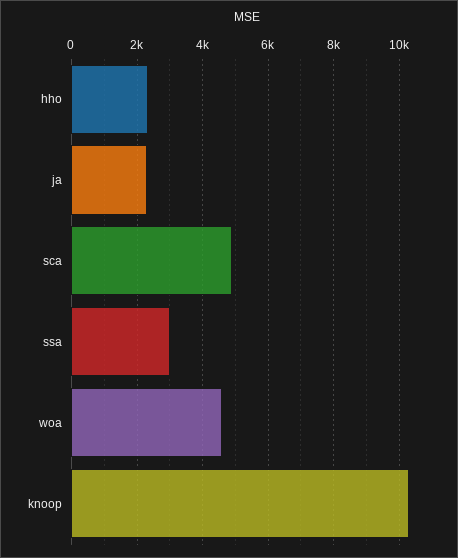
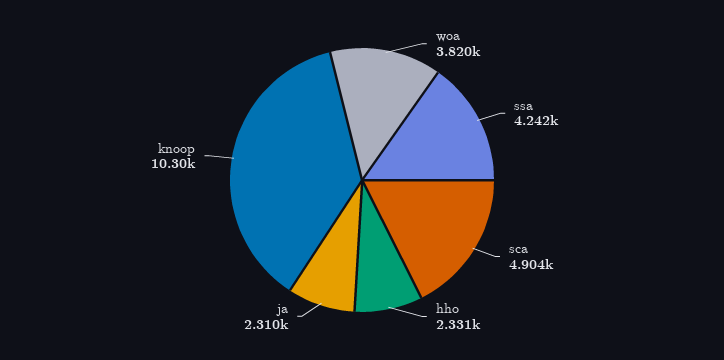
  {
    "hho": 2331,
    "ja": 2310,
    "sca": 4904,
-   "ssa": 3000,
+   "ssa": 4242,
-   "woa": 4600,
+   "woa": 3820,
    "knoop": 10300
  }

